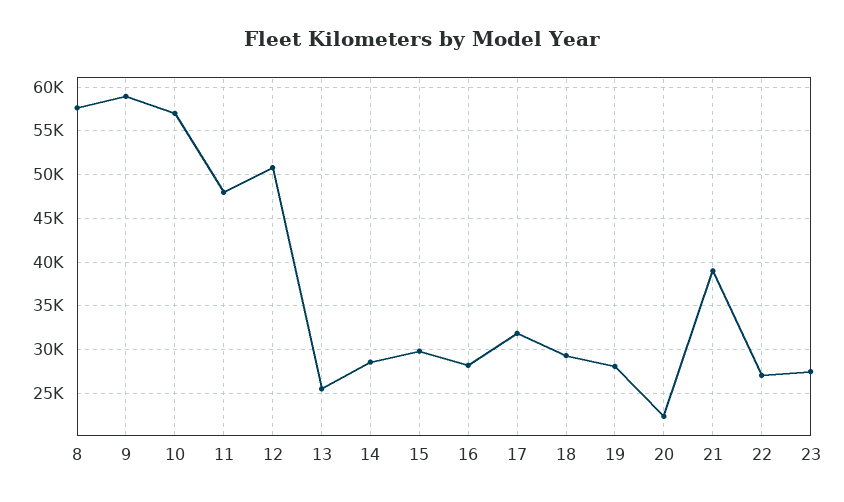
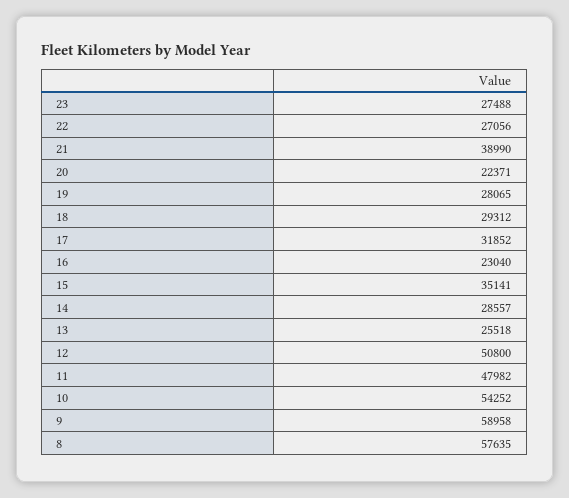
  {
    "8": 57635,
    "9": 58958,
-   "10": 57000,
+   "10": 54252,
    "11": 47982,
    "12": 50800,
    "13": 25518,
    "14": 28557,
-   "15": 30000,
+   "15": 35141,
-   "16": 28000,
+   "16": 23040,
    "17": 31852,
    "18": 29312,
    "19": 28065,
    "20": 22371,
    "21": 38990,
    "22": 27056,
    "23": 27488
  }

